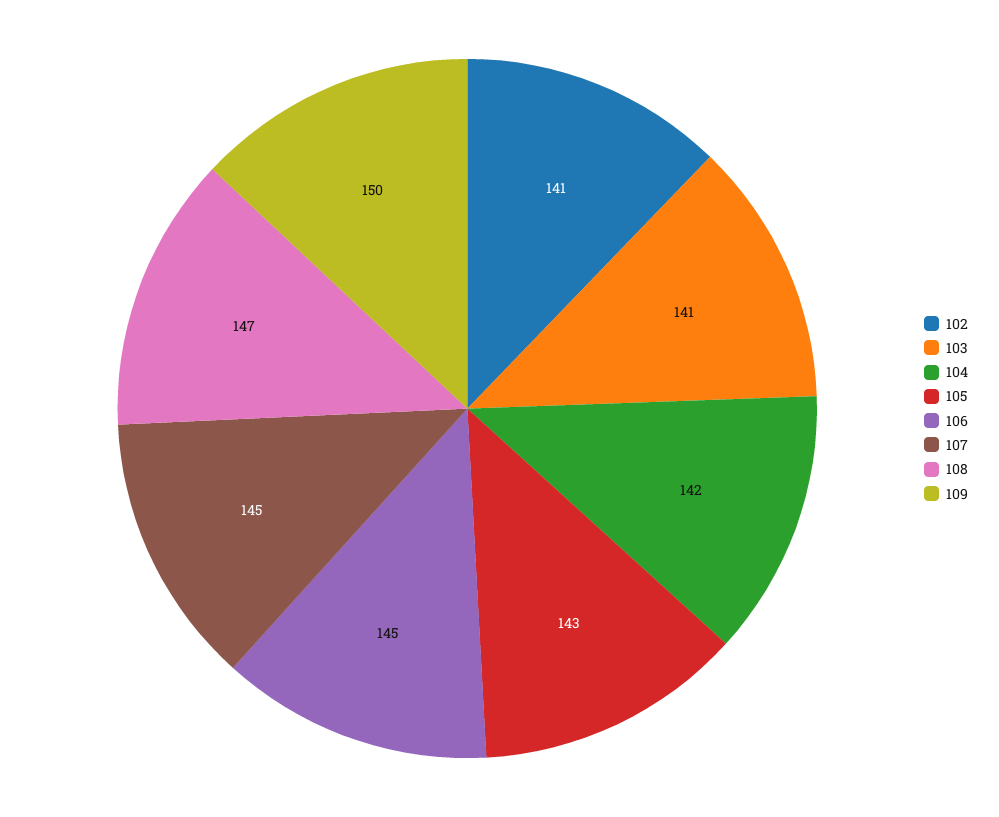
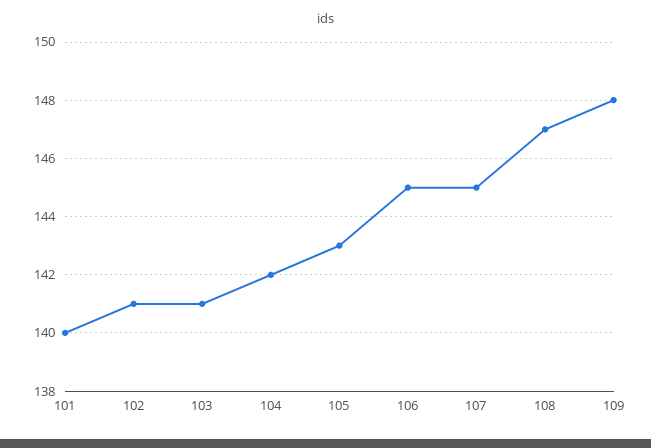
  {
    "102": 141,
    "103": 141,
    "104": 142,
    "105": 143,
    "106": 145,
    "107": 145,
    "108": 147,
-   "109": 150
+   "109": 148,
+   "101": 140
  }

